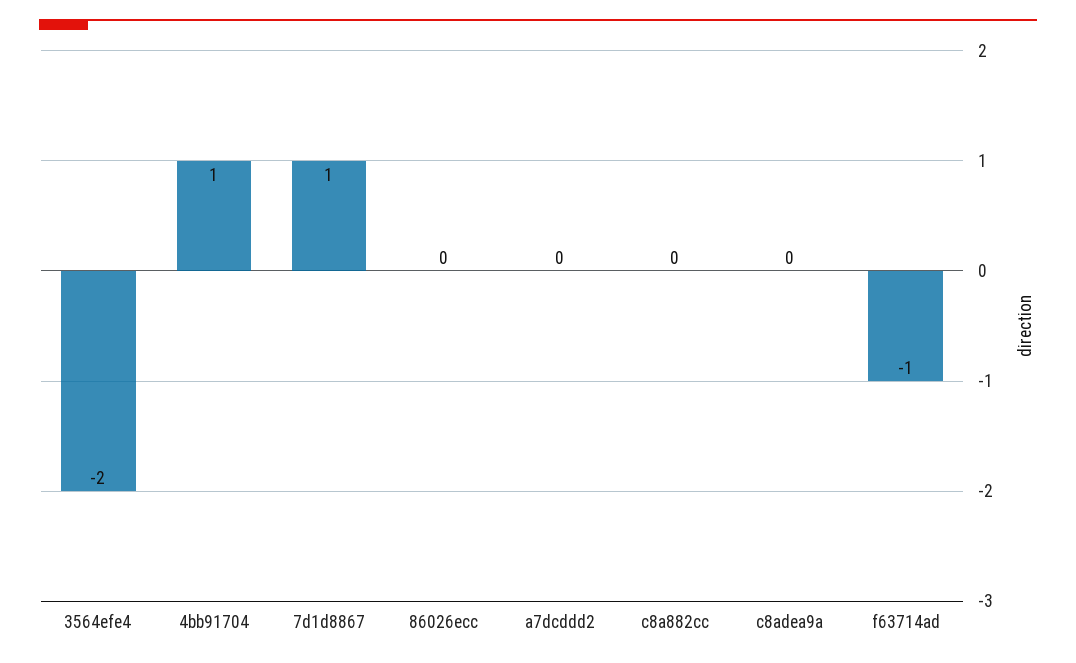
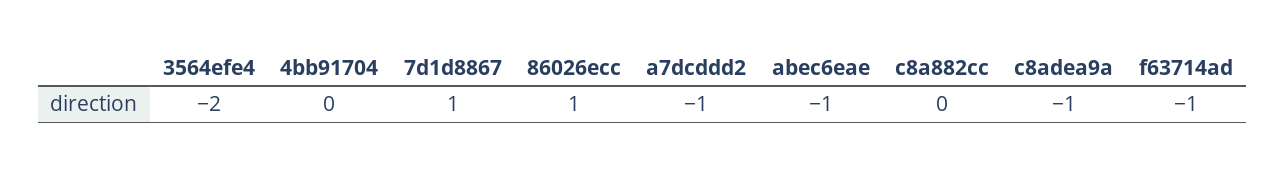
  {
    "3564efe4": -2,
-   "4bb91704": 1,
+   "4bb91704": 0,
    "7d1d8867": 1,
-   "86026ecc": 0,
+   "86026ecc": 1,
-   "a7dcddd2": 0,
+   "a7dcddd2": -1,
    "c8a882cc": 0,
-   "c8adea9a": 0,
+   "c8adea9a": -1,
-   "f63714ad": -1
+   "f63714ad": -1,
+   "abec6eae": -1
  }

